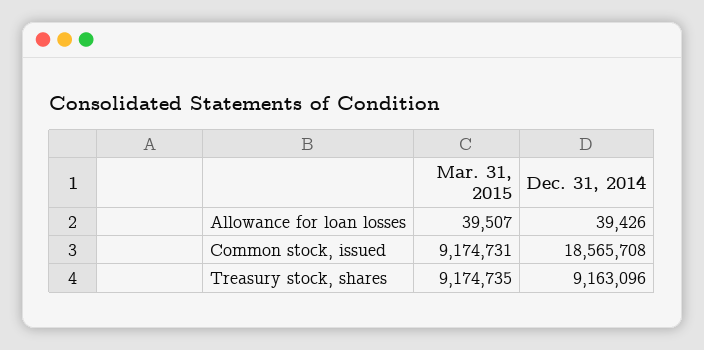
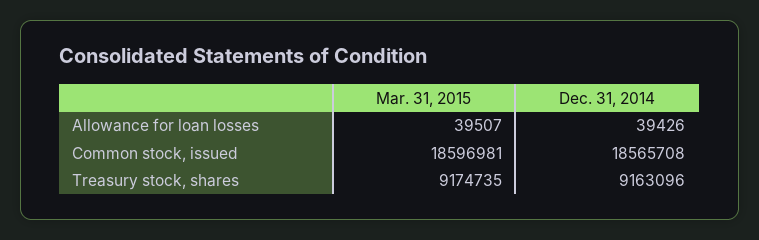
  {
    "Mar. 31, 2015": {
      "Allowance for loan losses": 39507,
-     "Common stock, issued": 9174731,
+     "Common stock, issued": 18596981,
      "Treasury stock, shares": 9174735
    },
    "Dec. 31, 2014": {
      "Allowance for loan losses": 39426,
      "Common stock, issued": 18565708,
      "Treasury stock, shares": 9163096
    }
  }

